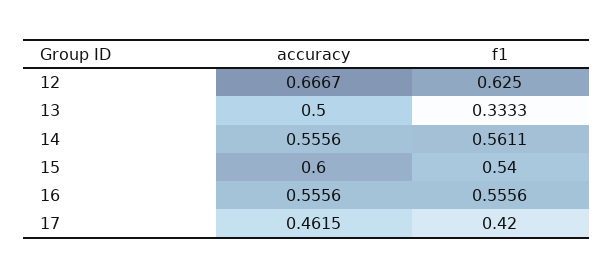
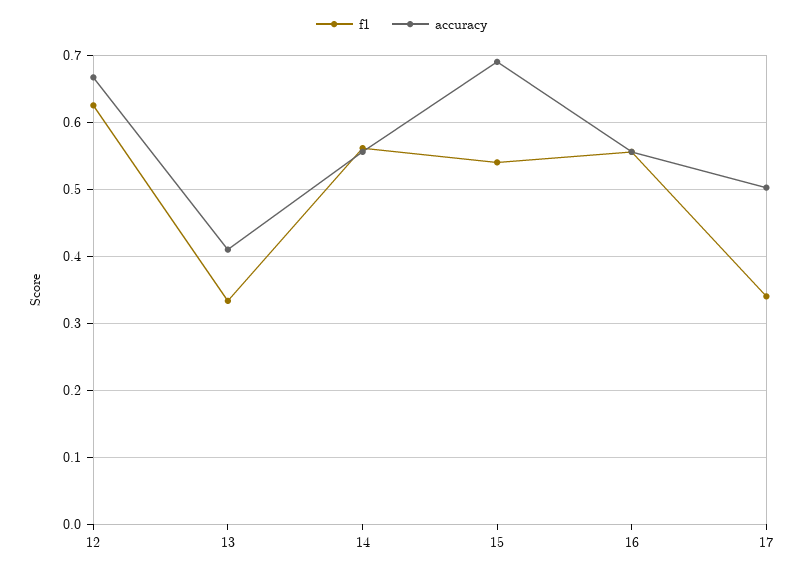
  {
    "accuracy": {
      "12": 0.6667,
-     "13": 0.5,
+     "13": 0.41,
      "14": 0.5556,
-     "15": 0.6,
+     "15": 0.69,
      "16": 0.5556,
-     "17": 0.4615
+     "17": 0.5
    },
    "f1": {
      "12": 0.625,
      "13": 0.3333,
      "14": 0.5611,
      "15": 0.54,
      "16": 0.5556,
-     "17": 0.42
+     "17": 0.34
    }
  }

